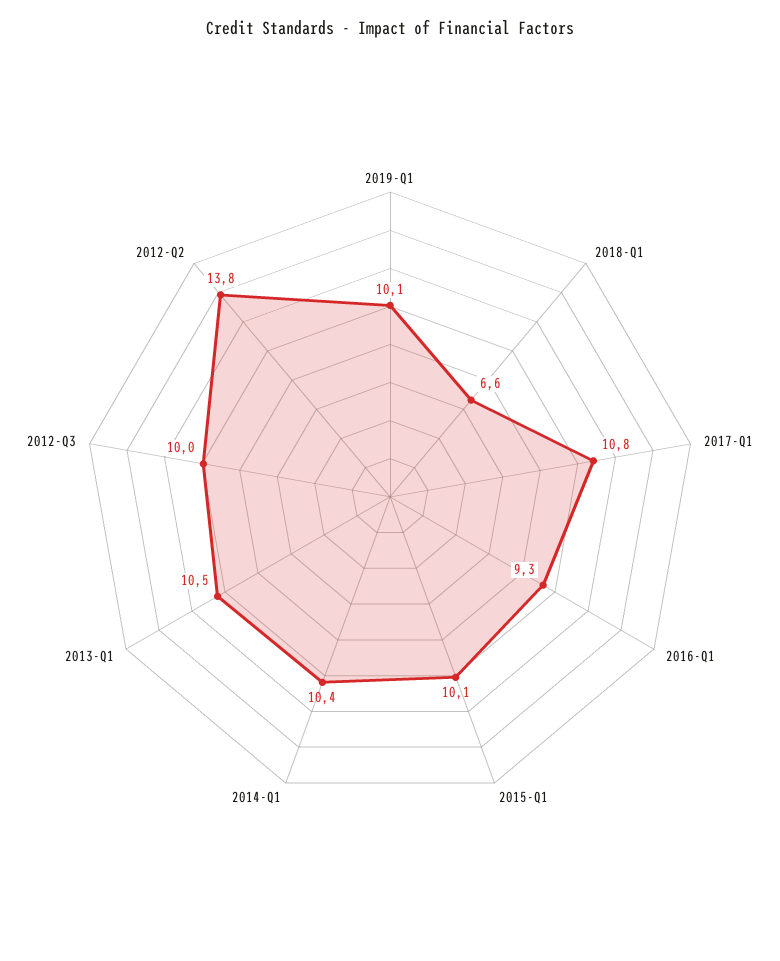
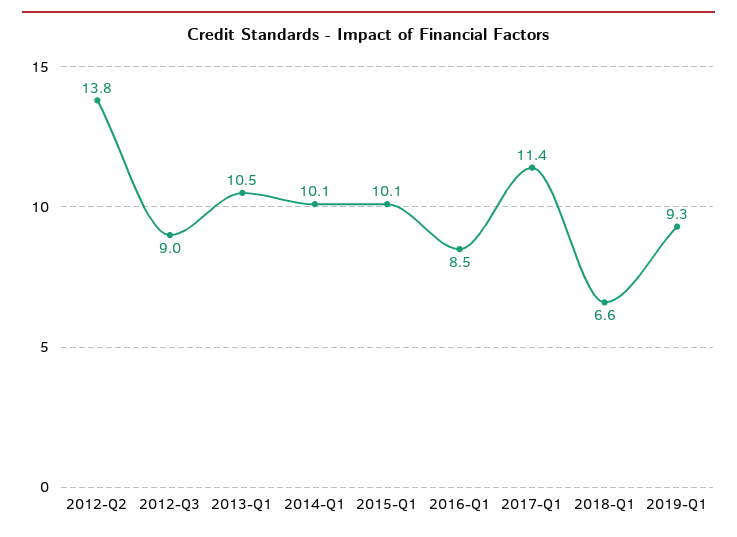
  {
-   "2019-Q1": 10.1,
+   "2019-Q1": 9.3,
    "2018-Q1": 6.6,
-   "2017-Q1": 10.8,
+   "2017-Q1": 11.4,
-   "2016-Q1": 9.3,
+   "2016-Q1": 8.5,
    "2015-Q1": 10.1,
-   "2014-Q1": 10.4,
+   "2014-Q1": 10.1,
    "2013-Q1": 10.5,
-   "2012-Q3": 10,
+   "2012-Q3": 9,
    "2012-Q2": 13.8
  }

